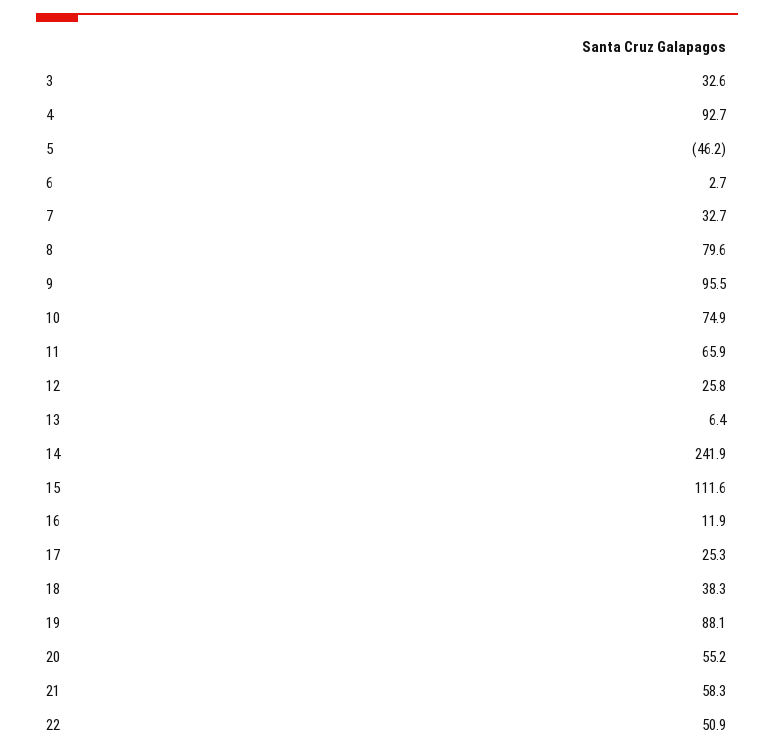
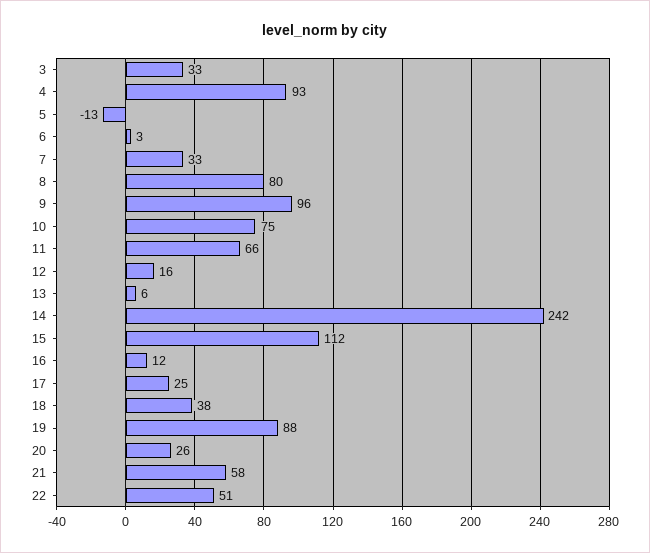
  {
    "3": 32.6,
    "4": 92.7,
-   "5": -46.2,
+   "5": -13,
    "6": 2.7,
    "7": 32.7,
    "8": 79.6,
    "9": 95.5,
    "10": 74.9,
    "11": 65.9,
-   "12": 25.8,
+   "12": 16,
    "13": 6.4,
    "14": 241.9,
    "15": 111.6,
    "16": 11.9,
    "17": 25.3,
    "18": 38.3,
    "19": 88.1,
-   "20": 55.2,
+   "20": 26,
    "21": 58.3,
    "22": 50.9
  }

